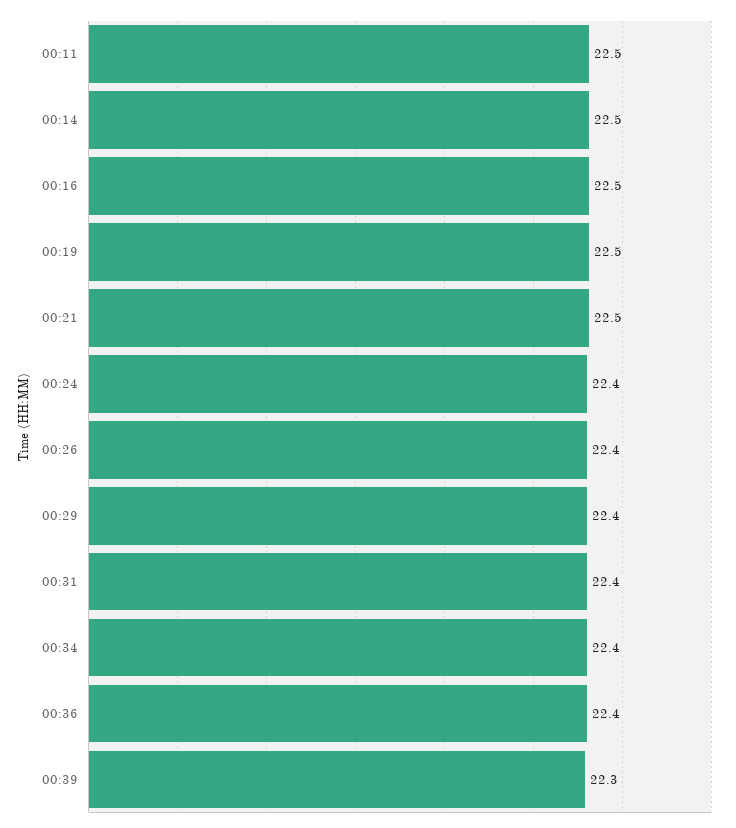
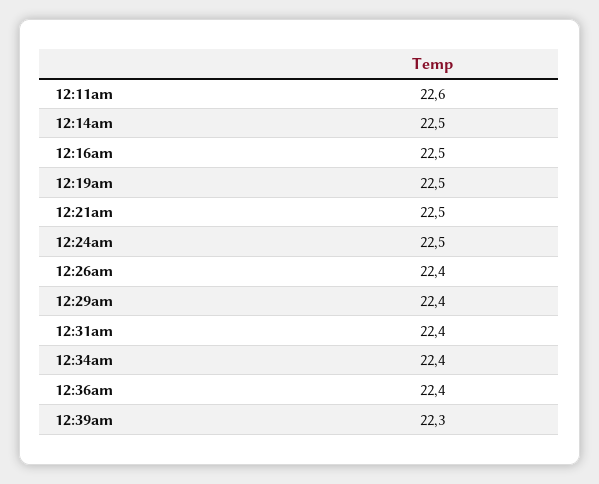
  {
-   "00:11": 22.5,
+   "00:11": 22.6,
    "00:14": 22.5,
    "00:16": 22.5,
    "00:19": 22.5,
    "00:21": 22.5,
-   "00:24": 22.4,
+   "00:24": 22.5,
    "00:26": 22.4,
    "00:29": 22.4,
    "00:31": 22.4,
    "00:34": 22.4,
    "00:36": 22.4,
    "00:39": 22.3
  }

